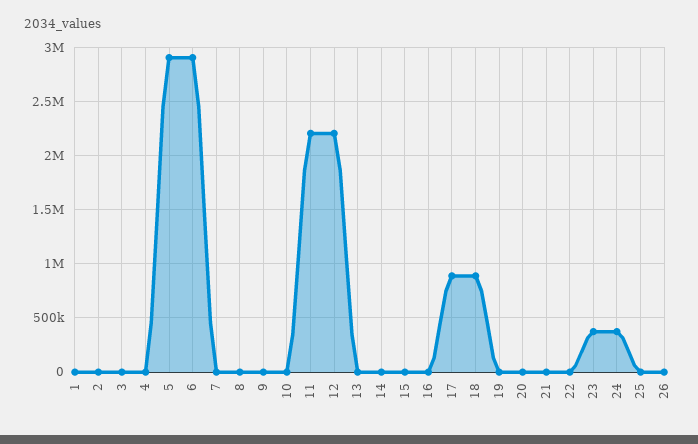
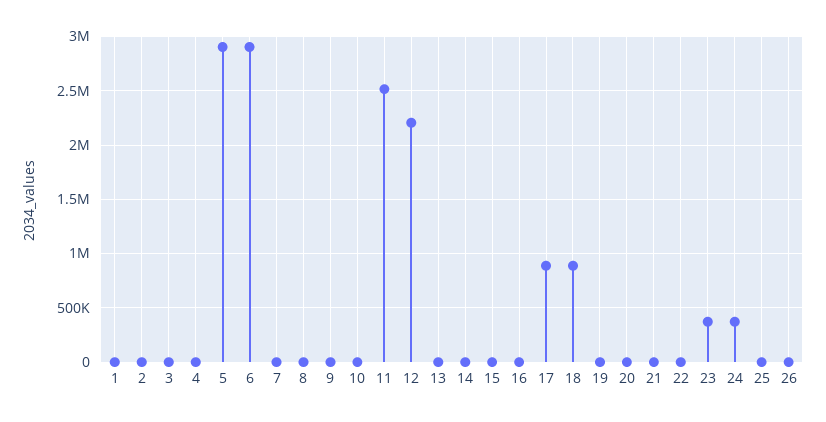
  {
    "1": 0,
    "2": 0,
    "3": 0,
    "4": 0,
    "5": 2900000,
    "6": 2900000,
    "7": 0,
    "8": 0,
    "9": 0,
    "10": 0,
-   "11": 2200000,
+   "11": 2500000,
    "12": 2200000,
    "13": 0,
    "14": 0,
    "15": 0,
    "16": 0,
    "17": 900000,
    "18": 900000,
    "19": 0,
    "20": 0,
    "21": 0,
    "22": 0,
    "23": 400000,
    "24": 400000,
    "25": 0,
    "26": 0
  }

